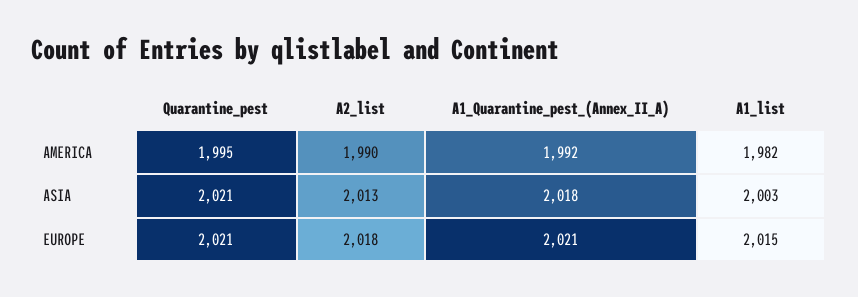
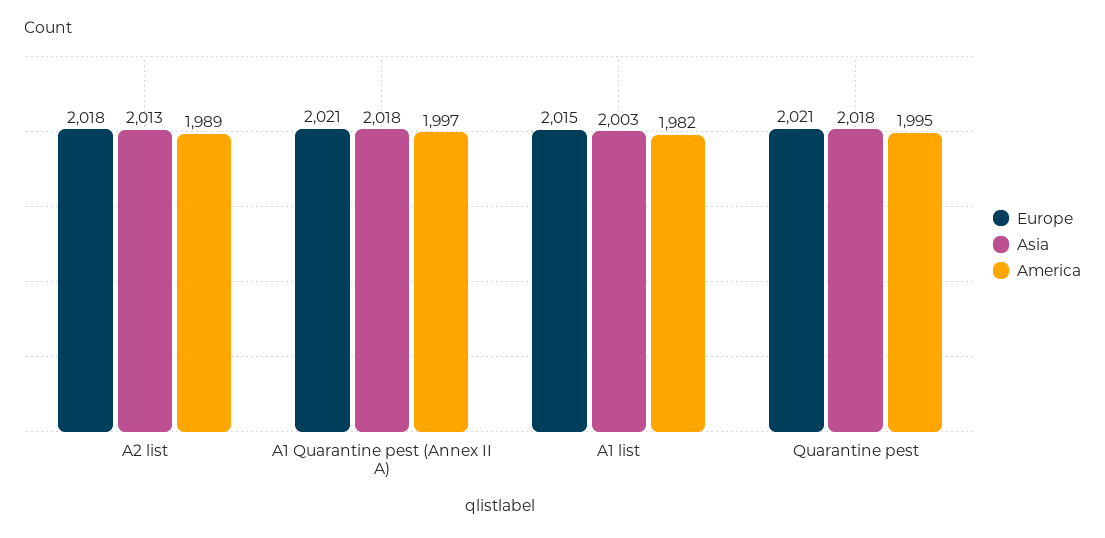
  {
    "AMERICA": {
      "Quarantine_pest": 1995,
-     "A2_list": 1990,
+     "A2_list": 1989,
-     "A1_Quarantine_pest_(Annex_II_A)": 1992,
+     "A1_Quarantine_pest_(Annex_II_A)": 1997,
      "A1_list": 1982
    },
    "ASIA": {
-     "Quarantine_pest": 2021,
+     "Quarantine_pest": 2018,
      "A2_list": 2013,
      "A1_Quarantine_pest_(Annex_II_A)": 2018,
      "A1_list": 2003
    },
    "EUROPE": {
      "Quarantine_pest": 2021,
      "A2_list": 2018,
      "A1_Quarantine_pest_(Annex_II_A)": 2021,
      "A1_list": 2015
    }
  }

